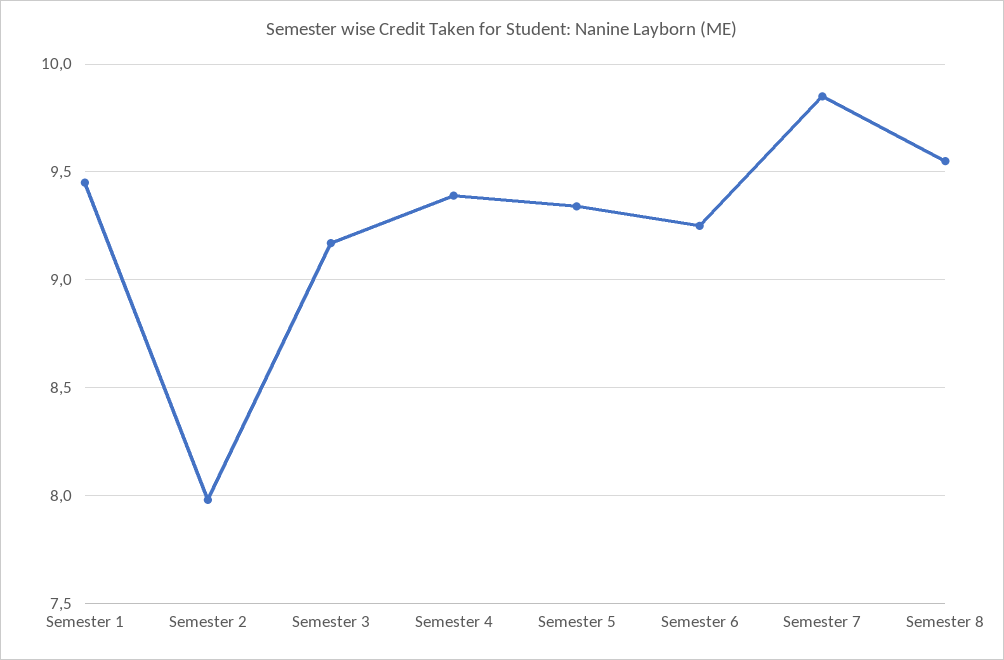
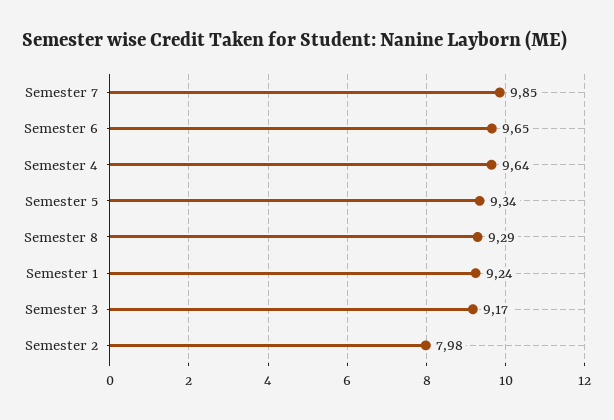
  {
-   "Semester 1": 9.45,
+   "Semester 1": 9.24,
    "Semester 2": 7.98,
    "Semester 3": 9.17,
-   "Semester 4": 9.4,
+   "Semester 4": 9.64,
    "Semester 5": 9.34,
-   "Semester 6": 9.25,
+   "Semester 6": 9.65,
    "Semester 7": 9.85,
-   "Semester 8": 9.55
+   "Semester 8": 9.29
  }

